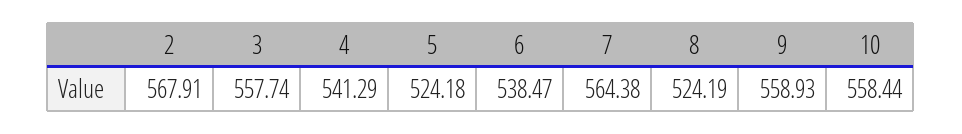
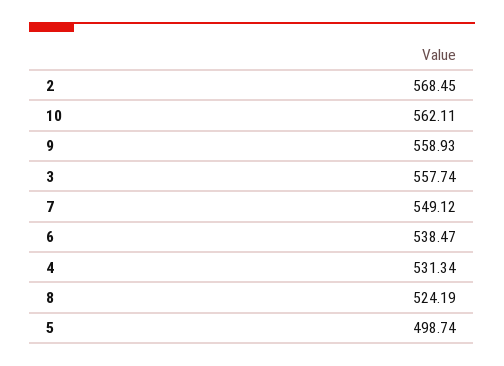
  {
-   "2": 567.91,
+   "2": 568.45,
    "3": 557.74,
-   "4": 541.29,
+   "4": 531.34,
-   "5": 524.18,
+   "5": 498.74,
    "6": 538.47,
-   "7": 564.38,
+   "7": 549.12,
    "8": 524.19,
    "9": 558.93,
-   "10": 558.44
+   "10": 562.11
  }

